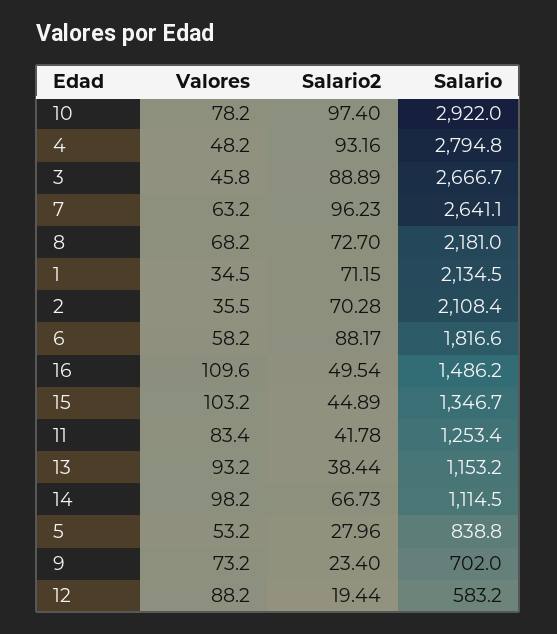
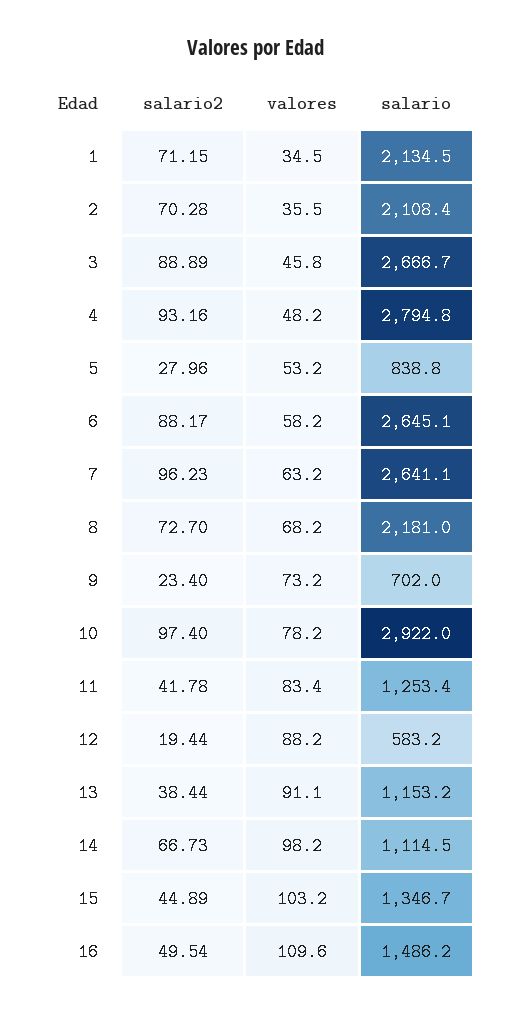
  {
    "Valores": {
      "10": 78.2,
      "4": 48.2,
      "3": 45.8,
      "7": 63.2,
      "8": 68.2,
      "1": 34.5,
      "2": 35.5,
      "6": 58.2,
      "16": 109.6,
      "15": 103.2,
      "11": 83.4,
-     "13": 93.2,
+     "13": 91.1,
      "14": 98.2,
      "5": 53.2,
      "9": 73.2,
      "12": 88.2
    },
    "Salario2": {
      "10": 97.4,
      "4": 93.16,
      "3": 88.89,
      "7": 96.23,
      "8": 72.7,
      "1": 71.15,
      "2": 70.28,
      "6": 88.17,
      "16": 49.54,
      "15": 44.89,
      "11": 41.78,
      "13": 38.44,
      "14": 66.73,
      "5": 27.96,
      "9": 23.4,
      "12": 19.44
    },
    "Salario": {
      "10": 2922,
      "4": 2794.8,
      "3": 2666.7,
      "7": 2641.1,
      "8": 2181,
      "1": 2134.5,
      "2": 2108.4,
-     "6": 1816.6,
+     "6": 2645.1,
      "16": 1486.2,
      "15": 1346.7,
      "11": 1253.4,
      "13": 1153.2,
      "14": 1114.5,
      "5": 838.8,
      "9": 702,
      "12": 583.2
    }
  }

